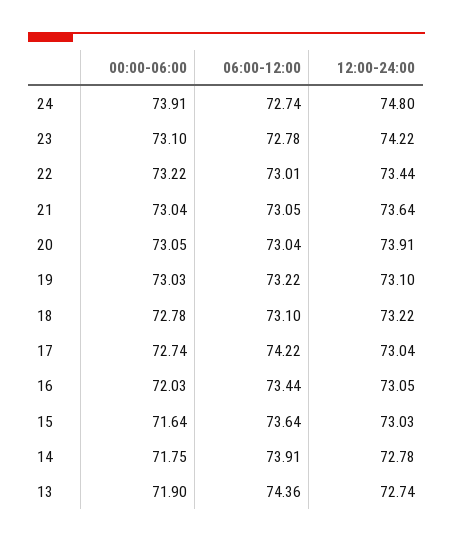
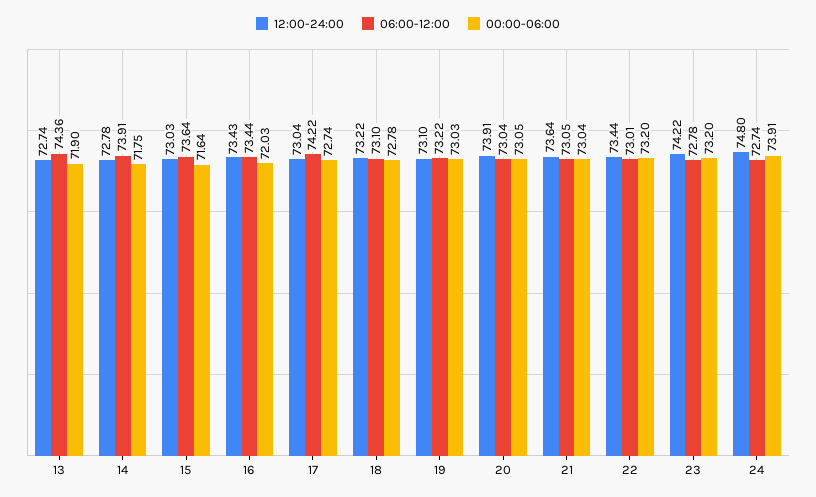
  {
    "00:00-06:00": {
      "24": 73.91,
-     "23": 73.1,
+     "23": 73.2,
-     "22": 73.22,
+     "22": 73.2,
      "21": 73.04,
      "20": 73.05,
      "19": 73.03,
      "18": 72.78,
      "17": 72.74,
      "16": 72.03,
      "15": 71.64,
      "14": 71.75,
      "13": 71.9
    },
    "06:00-12:00": {
      "24": 72.74,
      "23": 72.78,
      "22": 73.01,
      "21": 73.05,
      "20": 73.04,
      "19": 73.22,
      "18": 73.1,
      "17": 74.22,
      "16": 73.44,
      "15": 73.64,
      "14": 73.91,
      "13": 74.36
    },
    "12:00-24:00": {
      "24": 74.8,
      "23": 74.22,
      "22": 73.44,
      "21": 73.64,
      "20": 73.91,
      "19": 73.1,
      "18": 73.22,
      "17": 73.04,
-     "16": 73.05,
+     "16": 73.43,
      "15": 73.03,
      "14": 72.78,
      "13": 72.74
    }
  }

